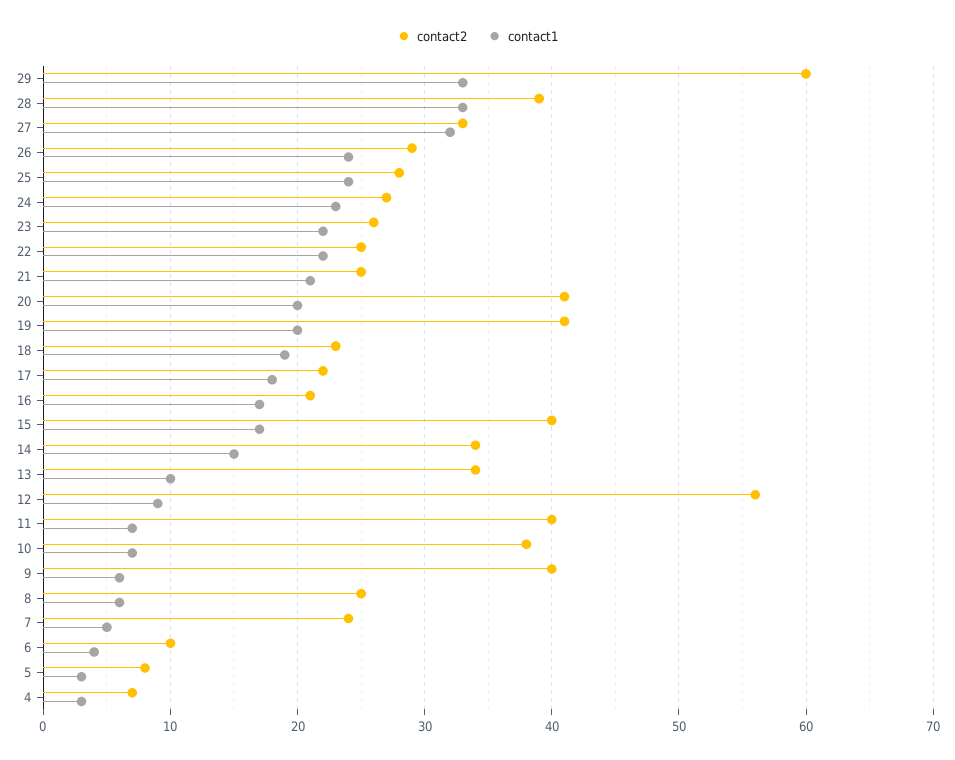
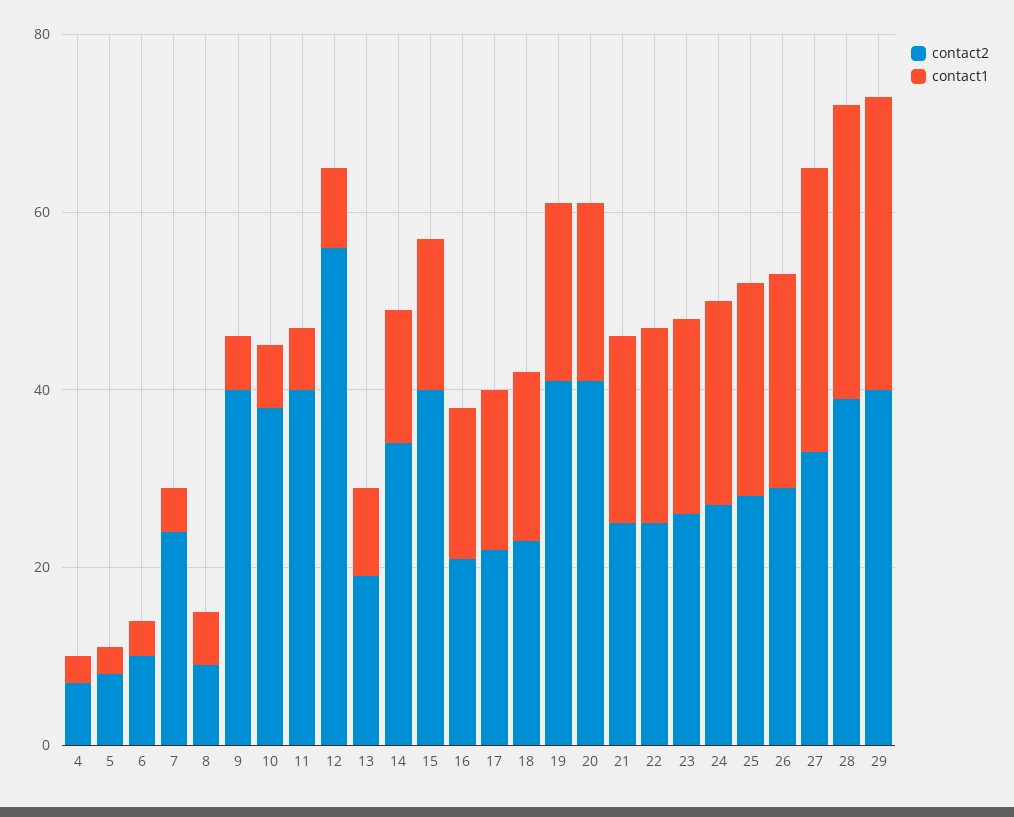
  {
    "contact2": {
-     "29": 60,
+     "29": 40,
      "28": 39,
      "27": 33,
      "26": 29,
      "25": 28,
      "24": 27,
      "23": 26,
      "22": 25,
      "21": 25,
      "20": 41,
      "19": 41,
      "18": 23,
      "17": 22,
      "16": 21,
      "15": 40,
      "14": 34,
-     "13": 34,
+     "13": 20,
      "12": 56,
      "11": 40,
      "10": 38,
      "9": 40,
-     "8": 25,
+     "8": 10,
      "7": 24,
      "6": 10,
      "5": 8,
      "4": 7
    },
    "contact1": {
      "29": 33,
      "28": 33,
      "27": 32,
      "26": 24,
      "25": 24,
      "24": 23,
      "23": 22,
      "22": 22,
      "21": 21,
      "20": 20,
      "19": 20,
      "18": 19,
      "17": 18,
      "16": 17,
      "15": 17,
      "14": 15,
      "13": 10,
      "12": 9,
      "11": 7,
      "10": 7,
      "9": 6,
      "8": 6,
      "7": 5,
      "6": 4,
      "5": 3,
      "4": 3
    }
  }

